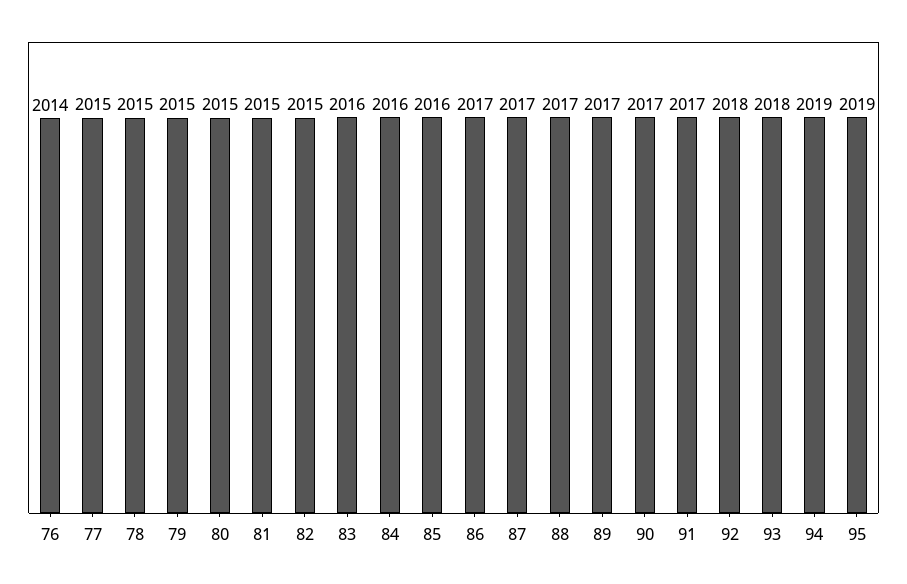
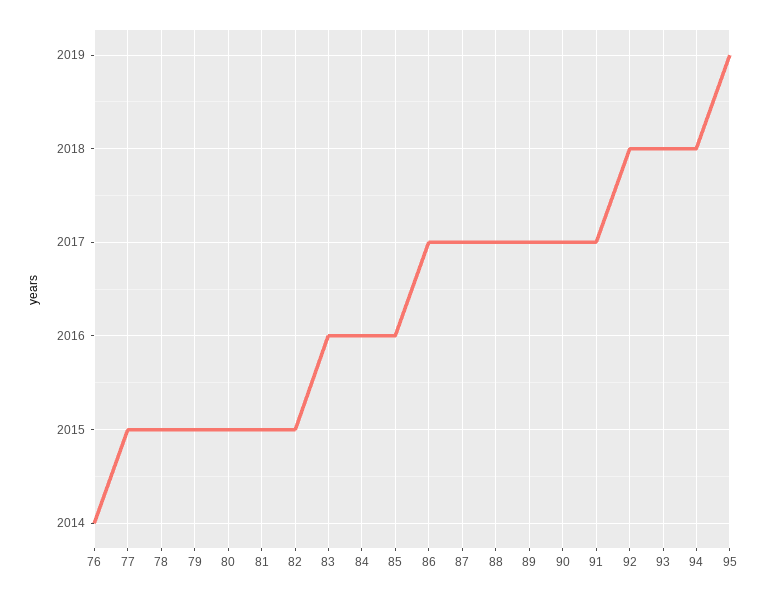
  {
    "76": 2014,
    "77": 2015,
    "78": 2015,
    "79": 2015,
    "80": 2015,
    "81": 2015,
    "82": 2015,
    "83": 2016,
    "84": 2016,
    "85": 2016,
    "86": 2017,
    "87": 2017,
    "88": 2017,
    "89": 2017,
    "90": 2017,
    "91": 2017,
    "92": 2018,
    "93": 2018,
-   "94": 2019,
+   "94": 2018,
    "95": 2019
  }

